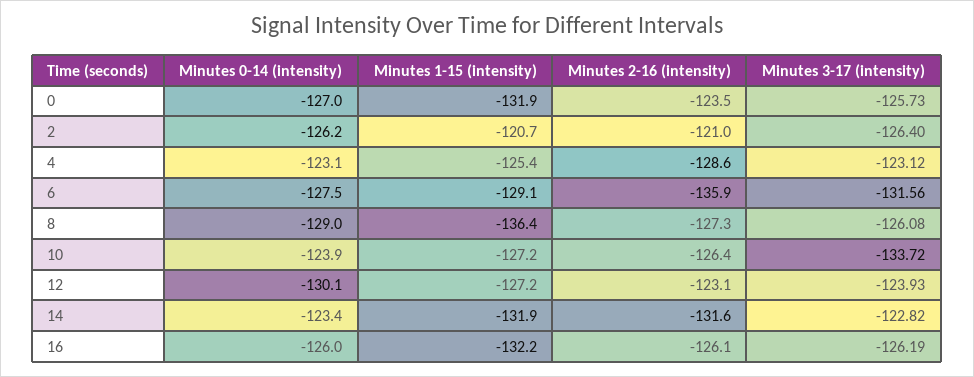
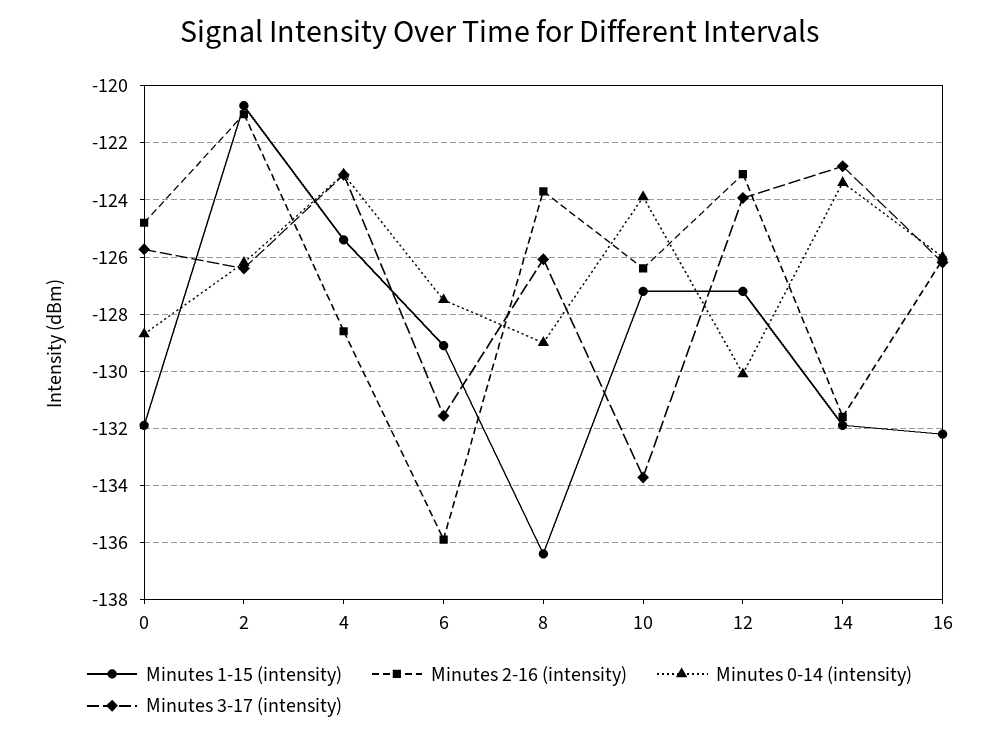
  {
    "Minutes 0-14 (intensity)": {
-     "0": -127,
+     "0": -128.75,
      "2": -126.2,
      "4": -123.1,
      "6": -127.5,
      "8": -129,
      "10": -123.9,
      "12": -130.1,
      "14": -123.4,
      "16": -126
    },
    "Minutes 1-15 (intensity)": {
      "0": -131.9,
      "2": -120.7,
      "4": -125.4,
      "6": -129.1,
      "8": -136.4,
      "10": -127.2,
      "12": -127.2,
      "14": -131.9,
      "16": -132.2
    },
    "Minutes 2-16 (intensity)": {
-     "0": -123.5,
+     "0": -124.75,
      "2": -121,
      "4": -128.6,
      "6": -135.9,
-     "8": -127.3,
+     "8": -123.75,
      "10": -126.4,
      "12": -123.1,
      "14": -131.6,
      "16": -126.1
    },
    "Minutes 3-17 (intensity)": {
      "0": -125.73,
      "2": -126.4,
      "4": -123.12,
      "6": -131.56,
      "8": -126.08,
      "10": -133.72,
      "12": -123.93,
      "14": -122.82,
      "16": -126.19
    }
  }

